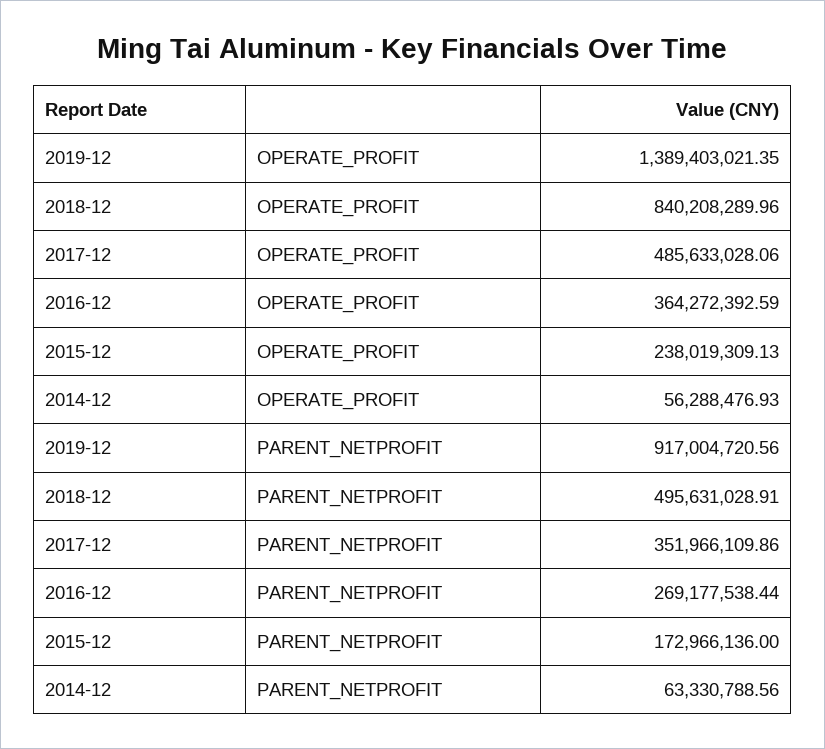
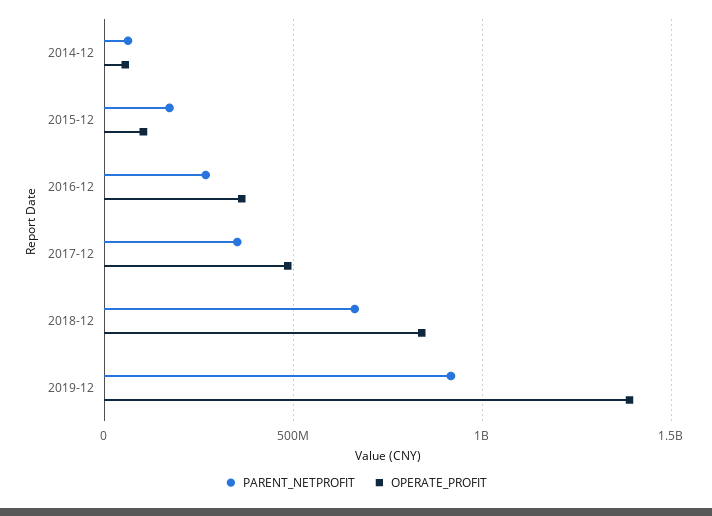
  {
    "OPERATE_PROFIT": {
      "2019-12": 1389403021.35,
      "2018-12": 840208289.96,
      "2017-12": 485633028.06,
      "2016-12": 364272392.59,
-     "2015-12": 238019309.13,
+     "2015-12": 100000000,
      "2014-12": 56288476.93
    },
    "PARENT_NETPROFIT": {
      "2019-12": 917004720.56,
-     "2018-12": 495631028.91,
+     "2018-12": 650000000,
      "2017-12": 351966109.86,
      "2016-12": 269177538.44,
      "2015-12": 172966136,
      "2014-12": 63330788.56
    }
  }

